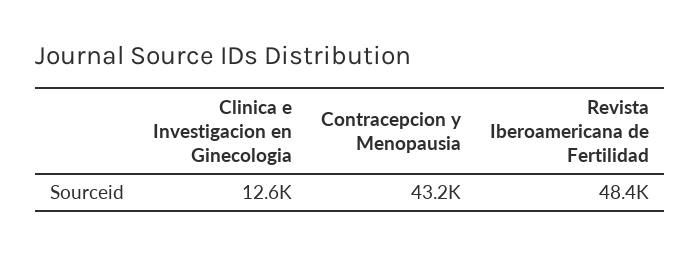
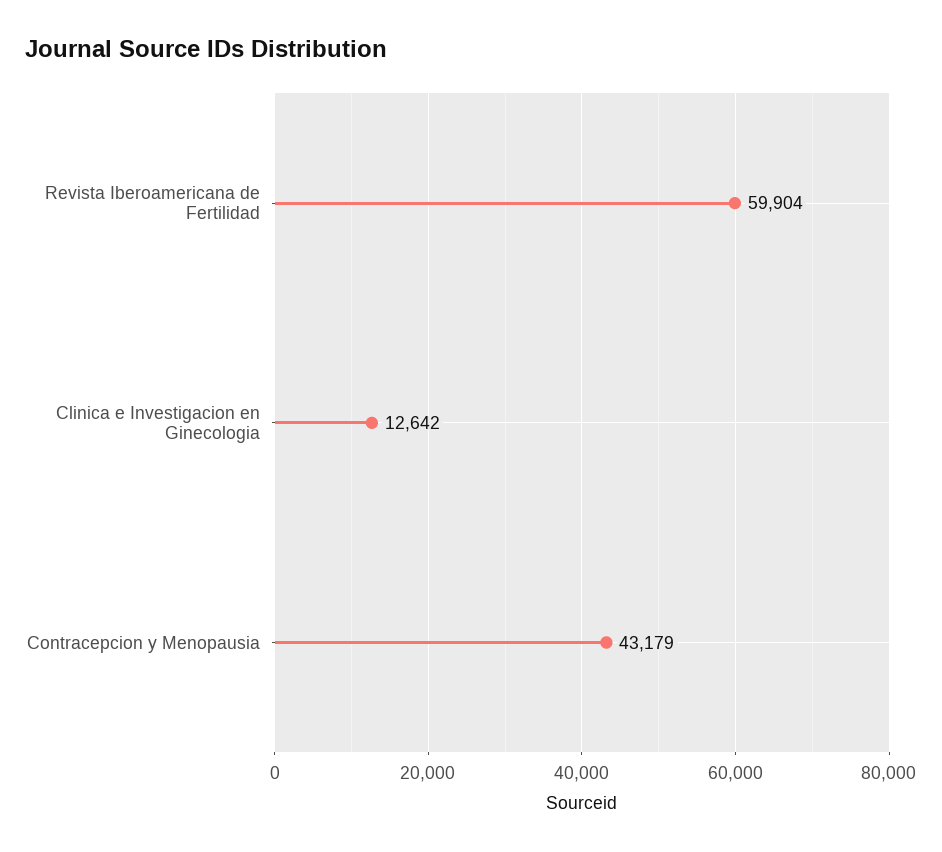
  {
    "Clinica e Investigacion en Ginecologia": 12642,
    "Contracepcion y Menopausia": 43179,
-   "Revista Iberoamericana de Fertilidad": 48400
+   "Revista Iberoamericana de Fertilidad": 59904
  }

